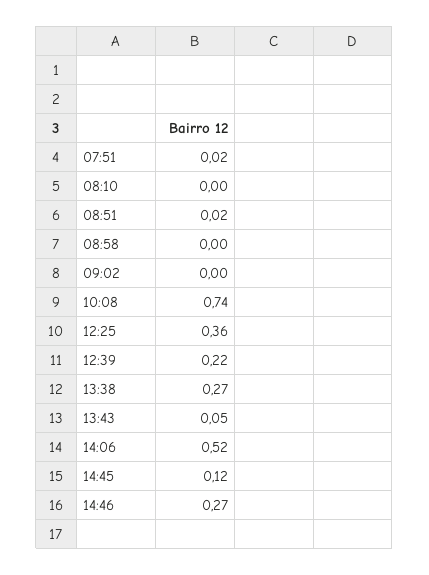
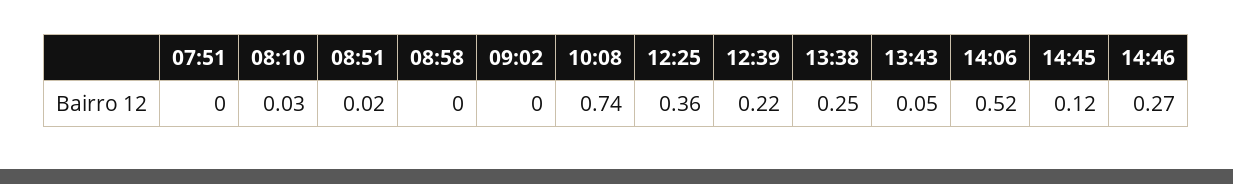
  {
-   "07:51": 0.02,
+   "07:51": 0,
-   "08:10": 0,
+   "08:10": 0.03,
    "08:51": 0.02,
    "08:58": 0,
    "09:02": 0,
    "10:08": 0.74,
    "12:25": 0.36,
    "12:39": 0.22,
-   "13:38": 0.27,
+   "13:38": 0.25,
    "13:43": 0.05,
    "14:06": 0.52,
    "14:45": 0.12,
    "14:46": 0.27
  }

